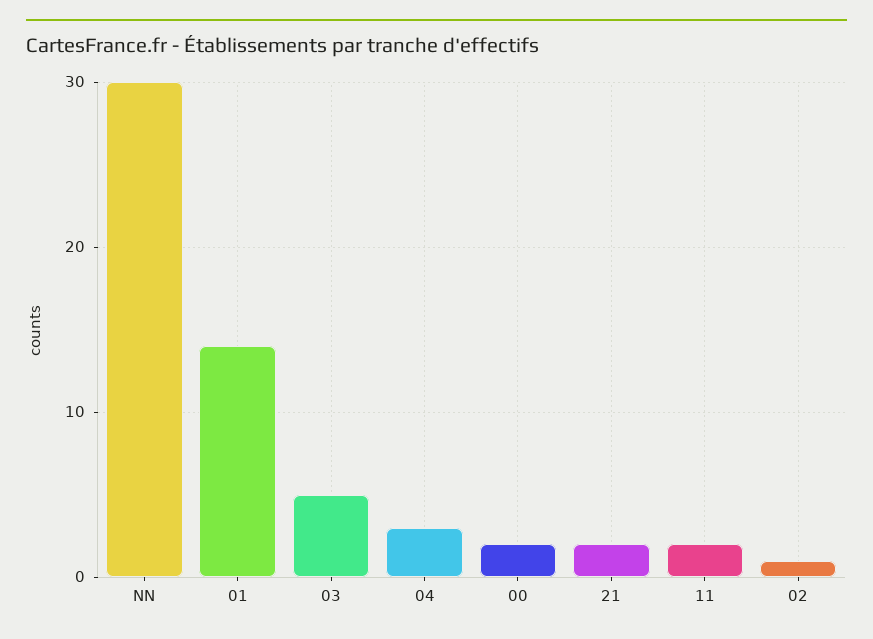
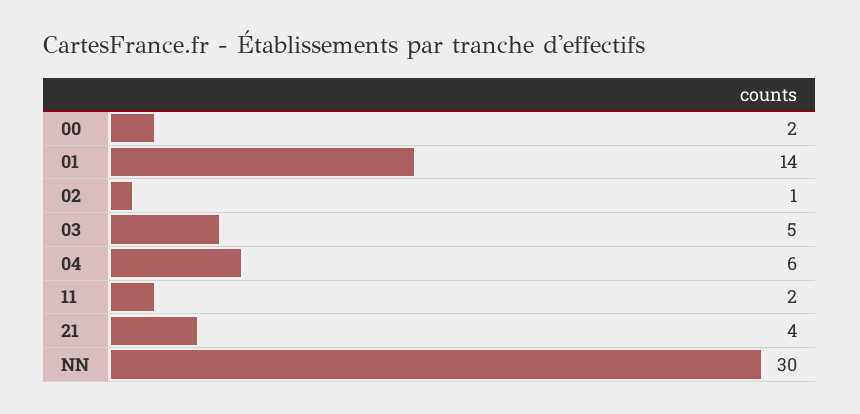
  {
    "NN": 30,
    "01": 14,
    "03": 5,
-   "04": 3,
+   "04": 6,
    "00": 2,
-   "21": 2,
+   "21": 4,
    "11": 2,
    "02": 1
  }

